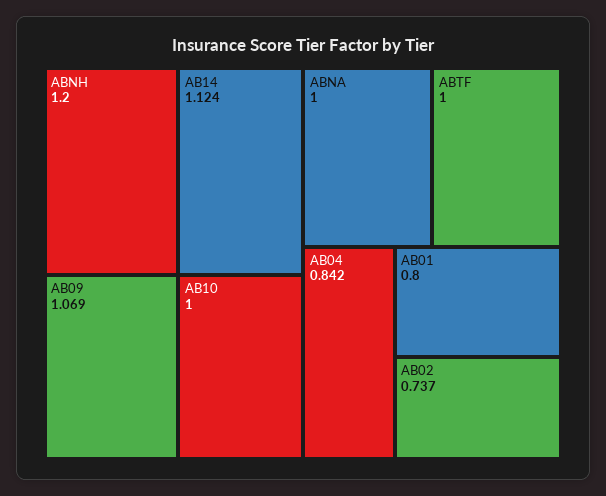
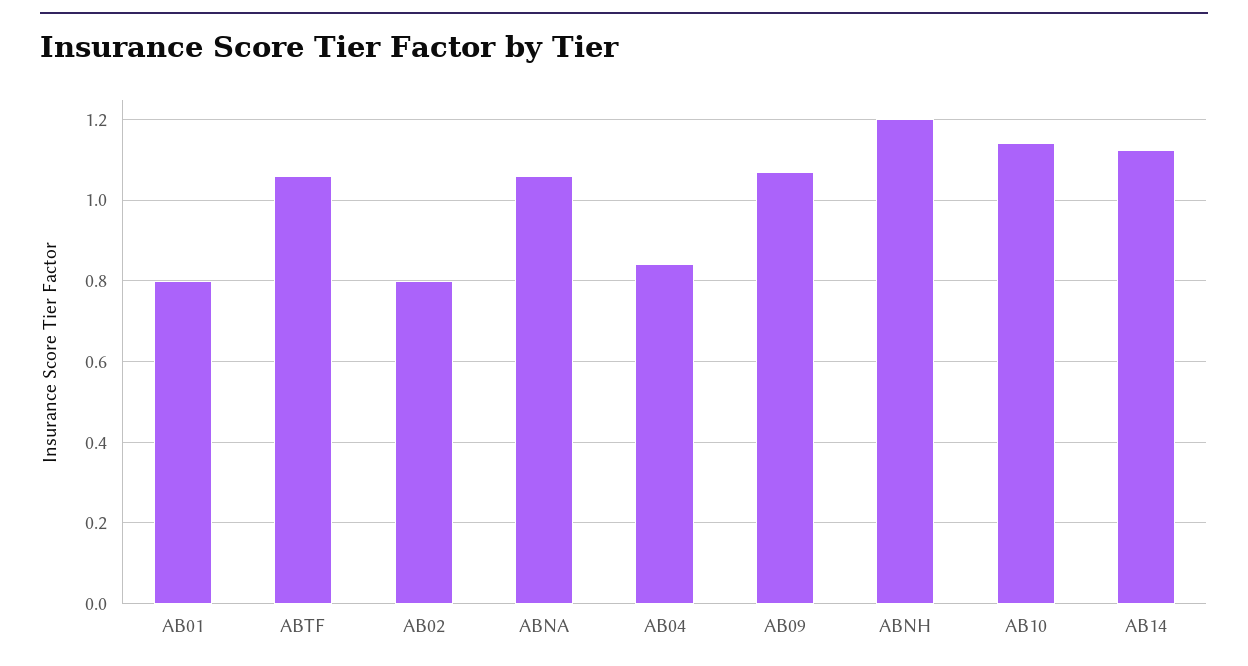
  {
    "ABNH": 1.2,
    "AB14": 1.124,
    "AB09": 1.069,
-   "AB10": 1,
+   "AB10": 1.14,
-   "ABNA": 1,
+   "ABNA": 1.06,
-   "ABTF": 1,
+   "ABTF": 1.06,
    "AB04": 0.842,
    "AB01": 0.8,
-   "AB02": 0.737
+   "AB02": 0.8
  }

